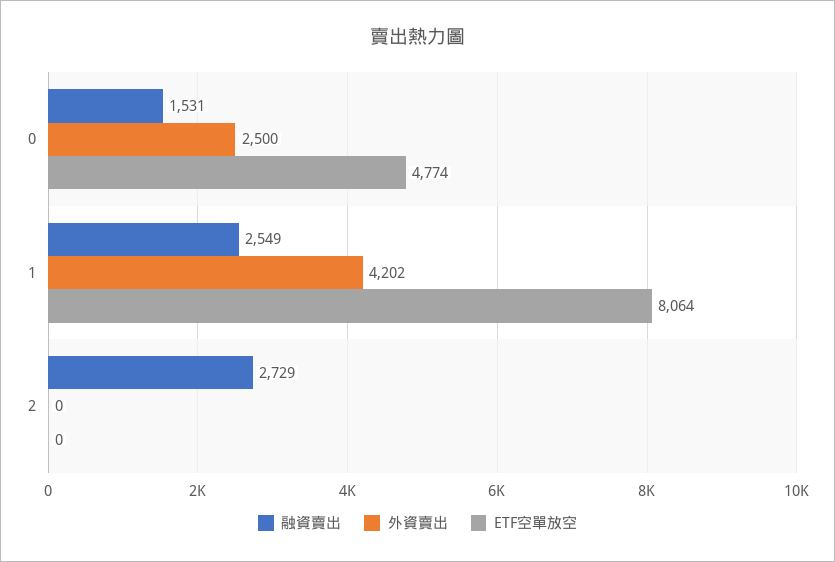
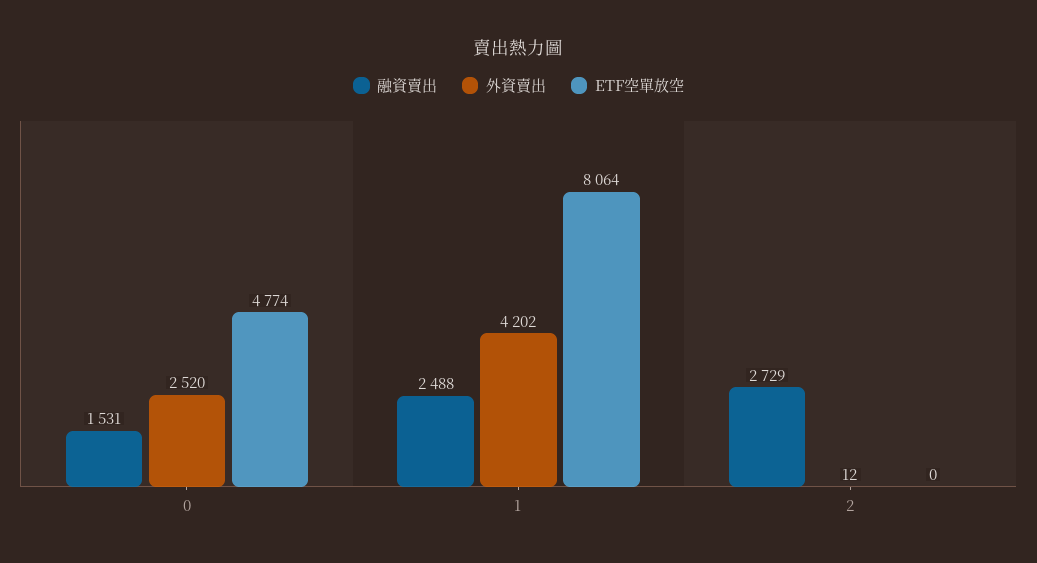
  {
    "融資賣出": {
      "0": 1531,
-     "1": 2549,
+     "1": 2488,
      "2": 2729
    },
    "外資賣出": {
-     "0": 2500,
+     "0": 2520,
      "1": 4202,
-     "2": 0
+     "2": 12
    },
    "ETF空單放空": {
      "0": 4774,
      "1": 8064,
      "2": 0
    }
  }

